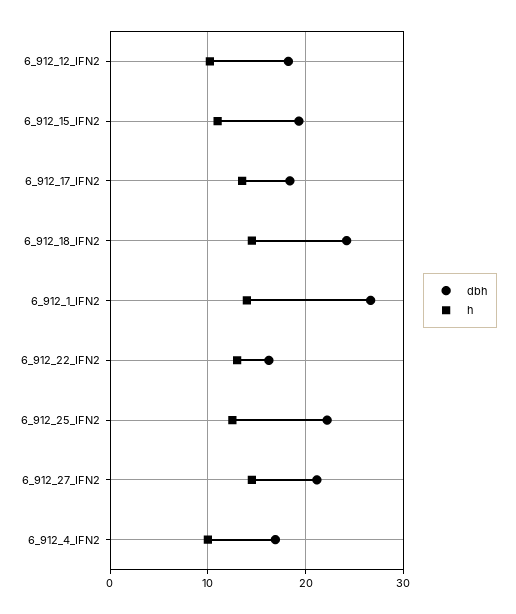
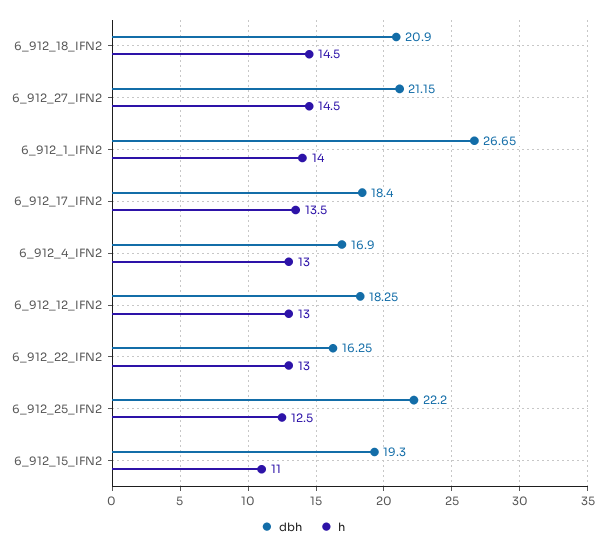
  {
    "dbh": {
      "6_912_12_IFN2": 18.25,
      "6_912_15_IFN2": 19.3,
      "6_912_17_IFN2": 18.4,
-     "6_912_18_IFN2": 24,
+     "6_912_18_IFN2": 20.9,
      "6_912_1_IFN2": 26.65,
      "6_912_22_IFN2": 16.25,
      "6_912_25_IFN2": 22.2,
      "6_912_27_IFN2": 21.15,
      "6_912_4_IFN2": 16.9
    },
    "h": {
-     "6_912_12_IFN2": 10,
+     "6_912_12_IFN2": 13,
      "6_912_15_IFN2": 11,
      "6_912_17_IFN2": 13.5,
      "6_912_18_IFN2": 14.5,
      "6_912_1_IFN2": 14,
      "6_912_22_IFN2": 13,
      "6_912_25_IFN2": 12.5,
      "6_912_27_IFN2": 14.5,
-     "6_912_4_IFN2": 10
+     "6_912_4_IFN2": 13
    }
  }

